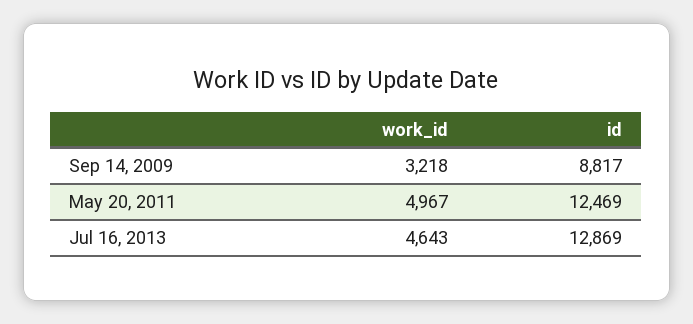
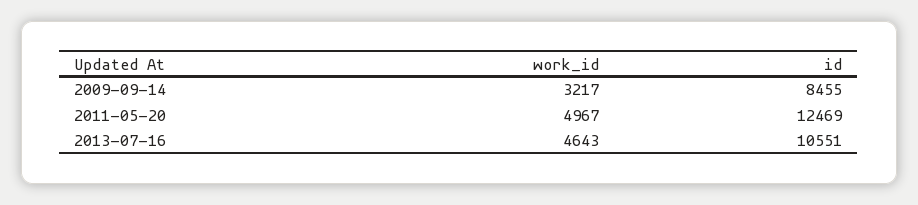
  {
    "work_id": {
-     "Sep 14, 2009": 3218,
+     "Sep 14, 2009": 3217,
      "May 20, 2011": 4967,
      "Jul 16, 2013": 4643
    },
    "id": {
-     "Sep 14, 2009": 8817,
+     "Sep 14, 2009": 8455,
      "May 20, 2011": 12469,
-     "Jul 16, 2013": 12869
+     "Jul 16, 2013": 10551
    }
  }

